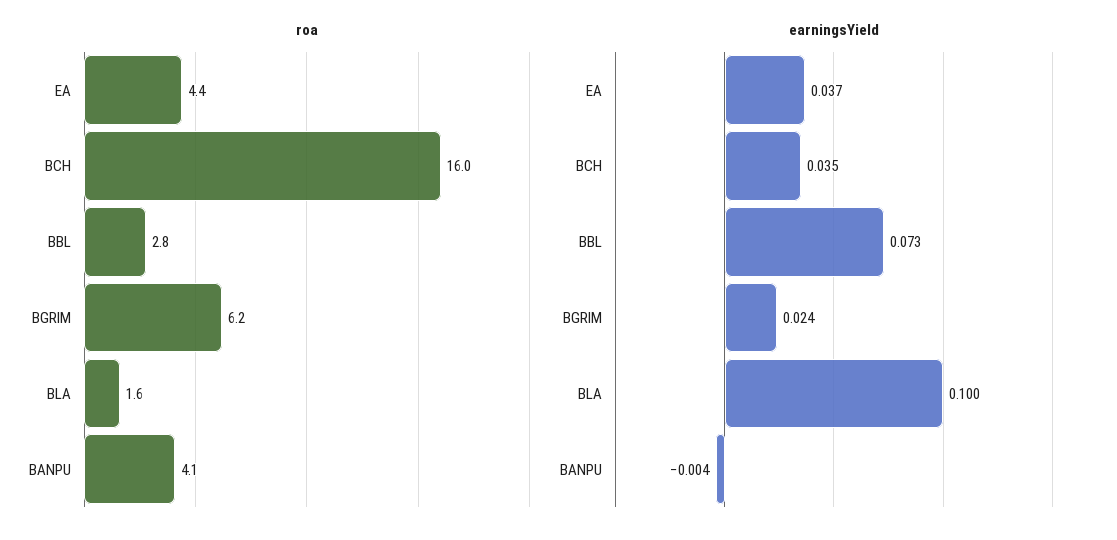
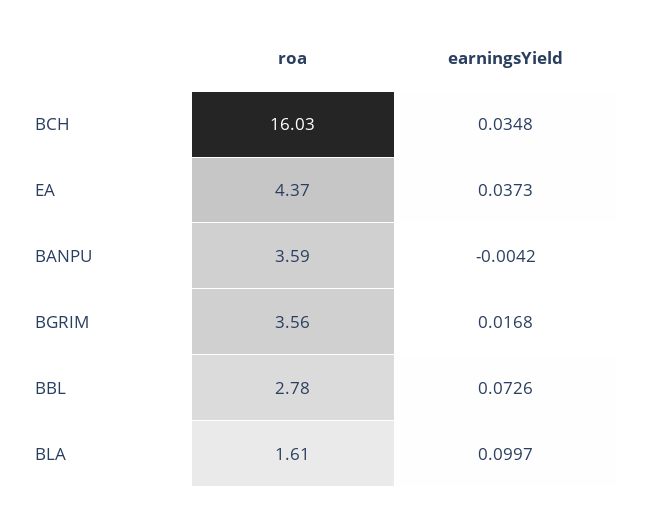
  {
    "roa": {
      "EA": 4.37,
      "BCH": 16.03,
      "BBL": 2.78,
-     "BGRIM": 6.2,
+     "BGRIM": 3.56,
      "BLA": 1.61,
-     "BANPU": 4.1
+     "BANPU": 3.59
    },
    "earningsYield": {
      "EA": 0.0373,
      "BCH": 0.0348,
      "BBL": 0.0726,
-     "BGRIM": 0.024,
+     "BGRIM": 0.0168,
      "BLA": 0.0997,
      "BANPU": -0.0042
    }
  }

